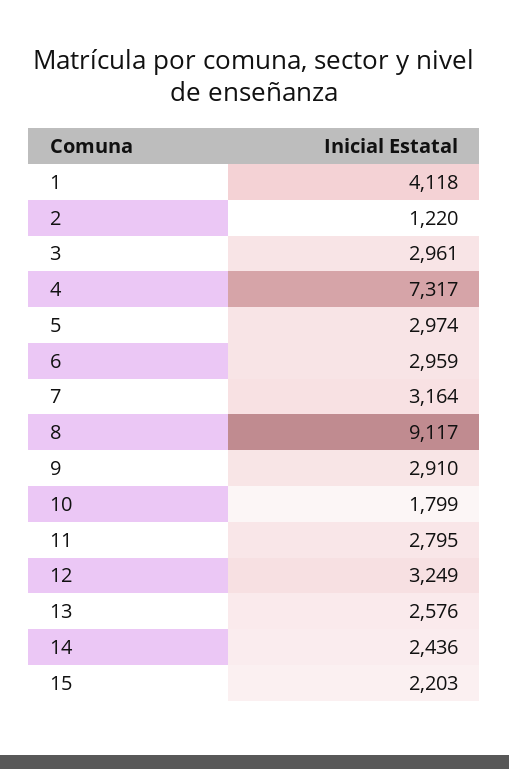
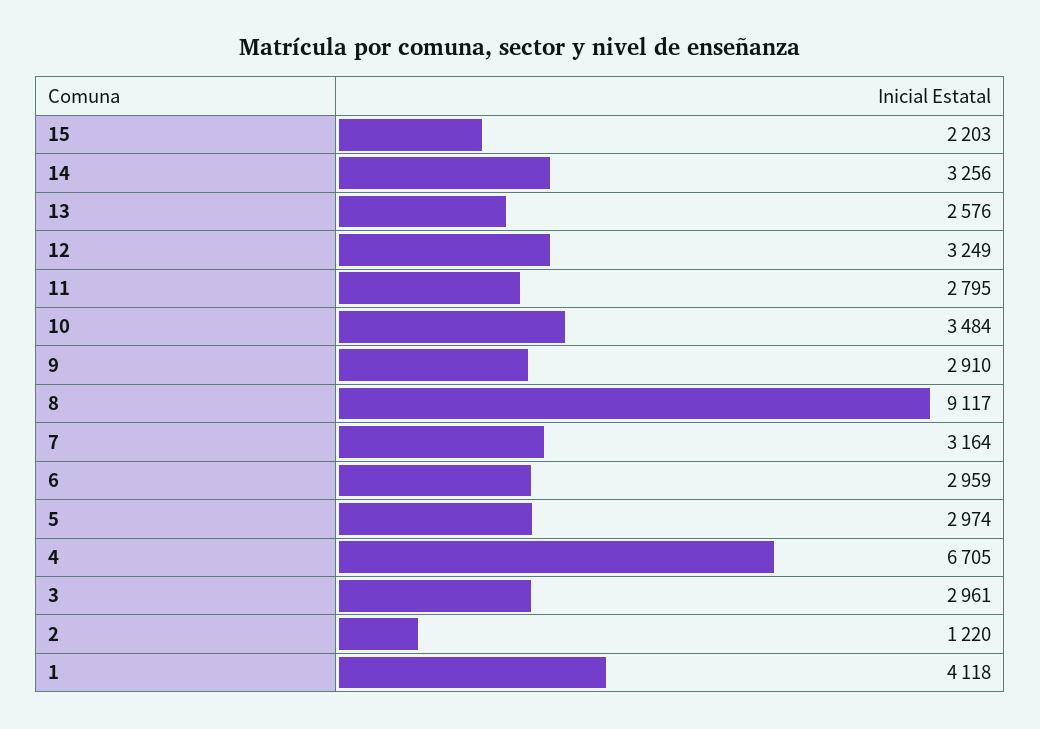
  {
    "1": 4118,
    "2": 1220,
    "3": 2961,
-   "4": 7317,
+   "4": 6705,
    "5": 2974,
    "6": 2959,
    "7": 3164,
    "8": 9117,
    "9": 2910,
-   "10": 1799,
+   "10": 3484,
    "11": 2795,
    "12": 3249,
    "13": 2576,
-   "14": 2436,
+   "14": 3256,
    "15": 2203
  }

